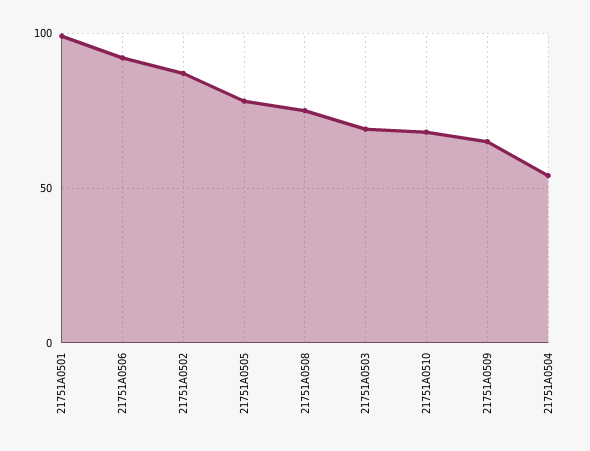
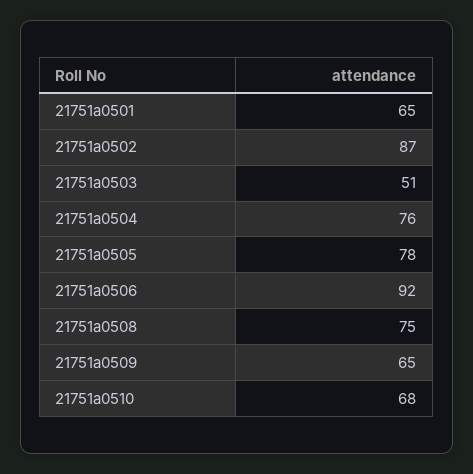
  {
-   "21751A0501": 100,
+   "21751A0501": 65,
    "21751A0506": 92,
    "21751A0502": 87,
    "21751A0505": 78,
    "21751A0508": 75,
-   "21751A0503": 70,
+   "21751A0503": 51,
    "21751A0510": 68,
    "21751A0509": 65,
-   "21751A0504": 55
+   "21751A0504": 76
  }

